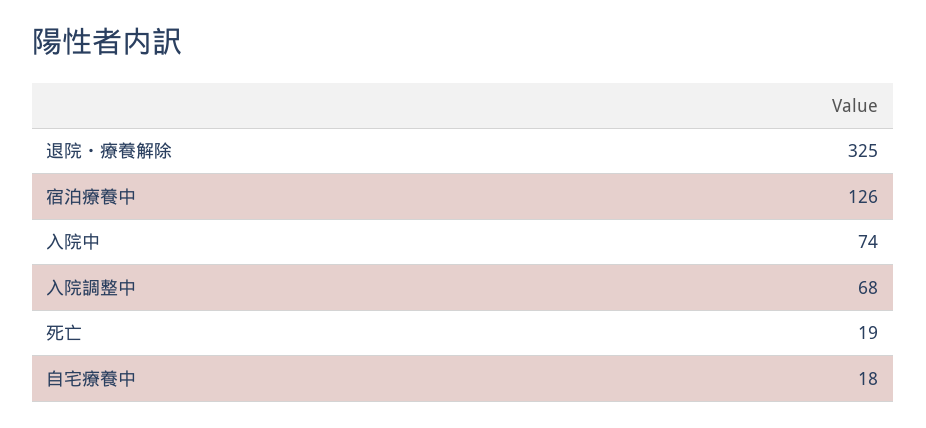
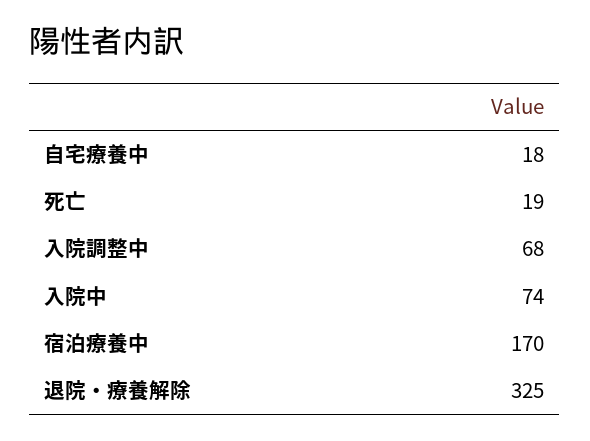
  {
    "退院・療養解除": 325,
-   "宿泊療養中": 126,
+   "宿泊療養中": 170,
    "入院中": 74,
    "入院調整中": 68,
    "死亡": 19,
    "自宅療養中": 18
  }

